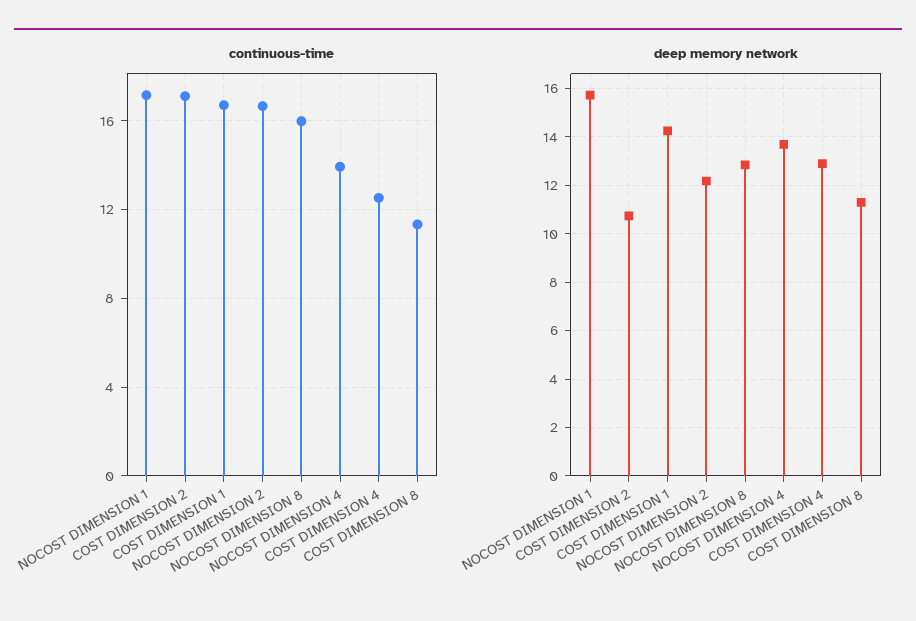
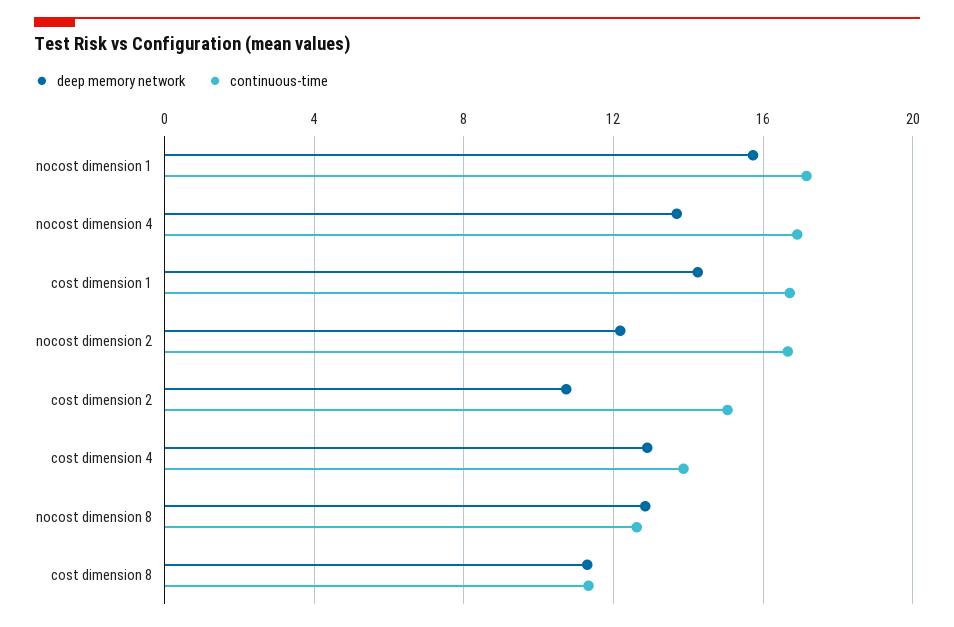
  {
    "continuous-time": {
      "NOCOST DIMENSION 1": 17,
-     "COST DIMENSION 2": 17,
+     "COST DIMENSION 2": 15,
      "COST DIMENSION 1": 16.5,
      "NOCOST DIMENSION 2": 16.5,
-     "NOCOST DIMENSION 8": 16,
+     "NOCOST DIMENSION 8": 12.5,
-     "NOCOST DIMENSION 4": 14,
+     "NOCOST DIMENSION 4": 17,
-     "COST DIMENSION 4": 12.5,
+     "COST DIMENSION 4": 14,
      "COST DIMENSION 8": 11.5
    },
    "deep memory network": {
      "NOCOST DIMENSION 1": 15.75,
      "COST DIMENSION 2": 10.75,
      "COST DIMENSION 1": 14.25,
      "NOCOST DIMENSION 2": 12.25,
      "NOCOST DIMENSION 8": 12.75,
      "NOCOST DIMENSION 4": 13.75,
      "COST DIMENSION 4": 13,
      "COST DIMENSION 8": 11.25
    }
  }

